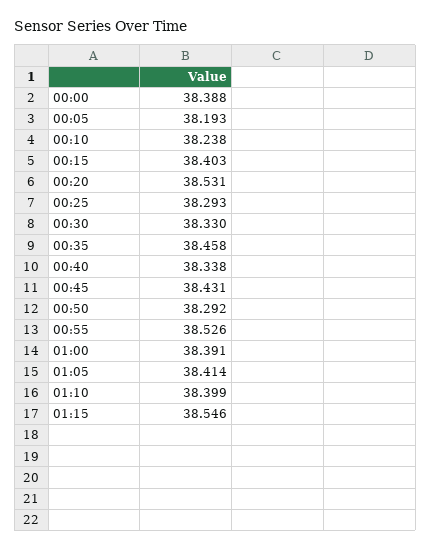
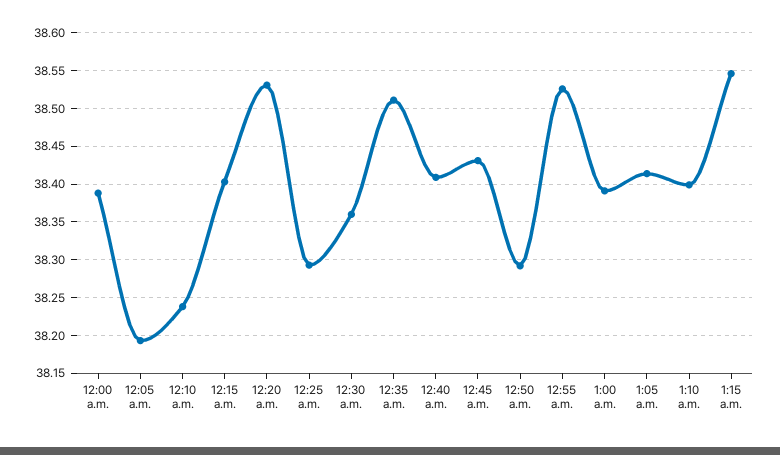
  {
    "00:00": 38.388,
    "00:05": 38.193,
    "00:10": 38.238,
    "00:15": 38.403,
    "00:20": 38.531,
    "00:25": 38.293,
-   "00:30": 38.33,
+   "00:30": 38.36,
-   "00:35": 38.458,
+   "00:35": 38.51,
-   "00:40": 38.338,
+   "00:40": 38.41,
    "00:45": 38.431,
    "00:50": 38.292,
    "00:55": 38.526,
    "01:00": 38.391,
    "01:05": 38.414,
    "01:10": 38.399,
    "01:15": 38.546
  }

